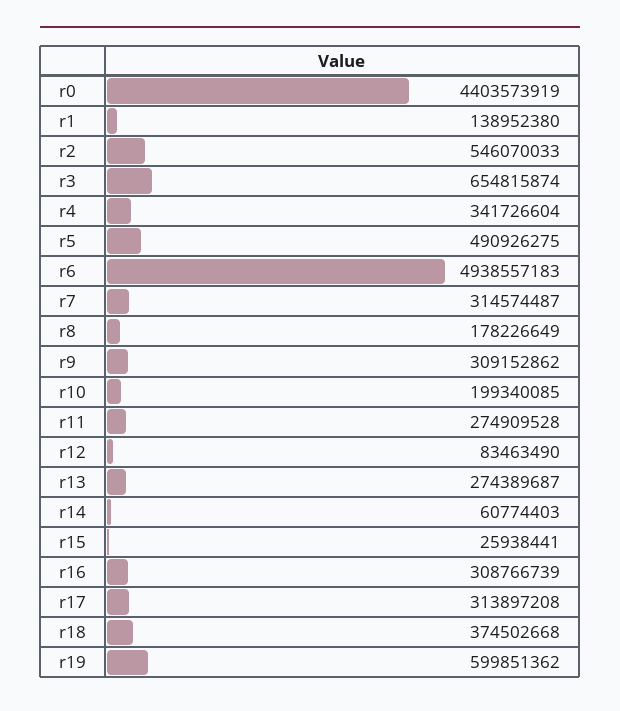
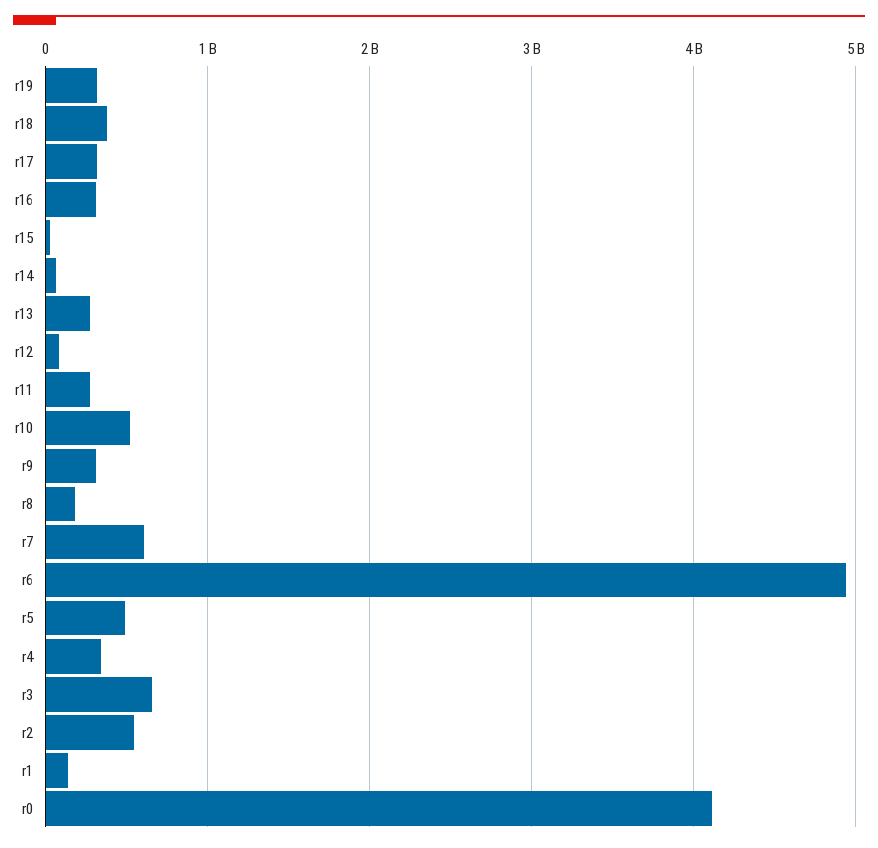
  {
-   "r0": 4403573919,
+   "r0": 4100000000,
    "r1": 138952380,
    "r2": 546070033,
    "r3": 654815874,
    "r4": 341726604,
    "r5": 490926275,
    "r6": 4938557183,
-   "r7": 314574487,
+   "r7": 600000000,
    "r8": 178226649,
    "r9": 309152862,
-   "r10": 199340085,
+   "r10": 500000000,
    "r11": 274909528,
    "r12": 83463490,
    "r13": 274389687,
    "r14": 60774403,
    "r15": 25938441,
    "r16": 308766739,
    "r17": 313897208,
    "r18": 374502668,
-   "r19": 599851362
+   "r19": 300000000
  }

